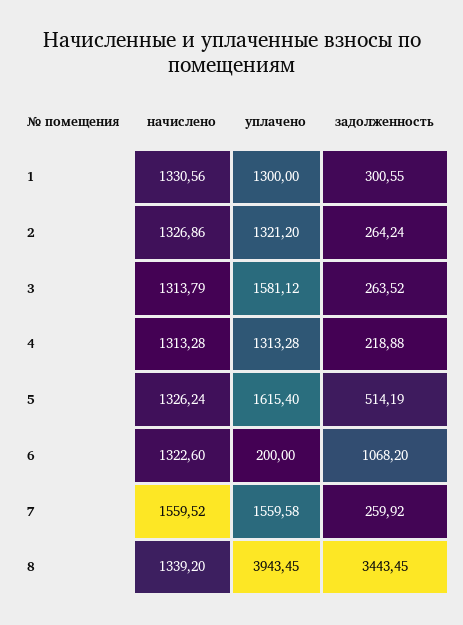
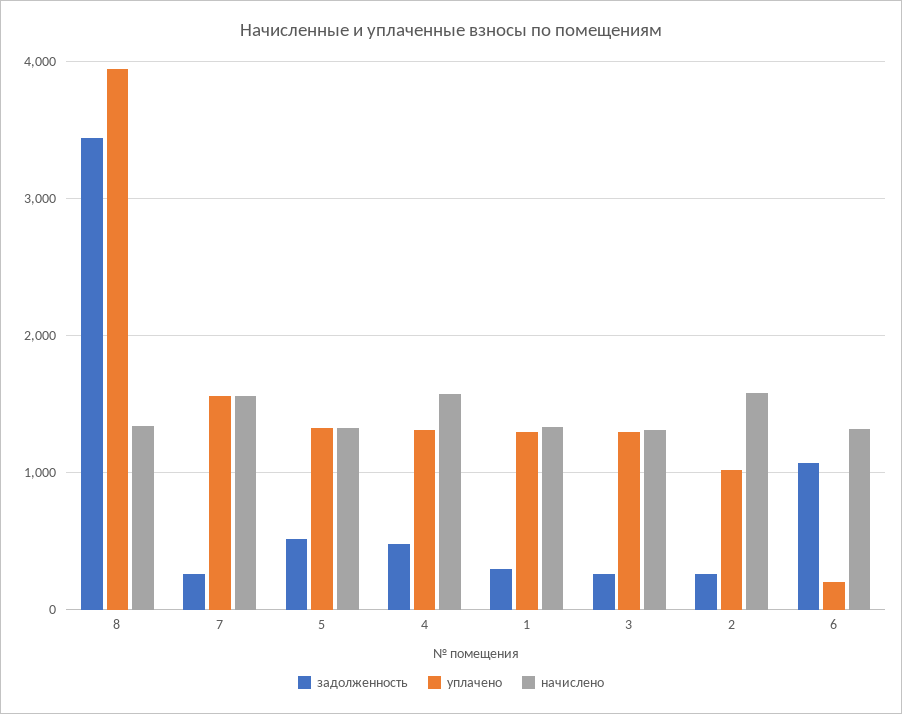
  {
    "начислено": {
      "1": 1330.56,
-     "2": 1326.86,
+     "2": 1600,
      "3": 1313.79,
-     "4": 1313.28,
+     "4": 1600,
      "5": 1326.24,
      "6": 1322.6,
      "7": 1559.52,
      "8": 1339.2
    },
    "уплачено": {
      "1": 1300,
-     "2": 1321.2,
+     "2": 1000,
-     "3": 1581.12,
+     "3": 1300,
      "4": 1313.28,
-     "5": 1615.4,
+     "5": 1300,
      "6": 200,
      "7": 1559.58,
      "8": 3943.45
    },
    "задолженность": {
      "1": 300.55,
      "2": 264.24,
      "3": 263.52,
-     "4": 218.88,
+     "4": 500,
      "5": 514.19,
      "6": 1068.2,
      "7": 259.92,
      "8": 3443.45
    }
  }

